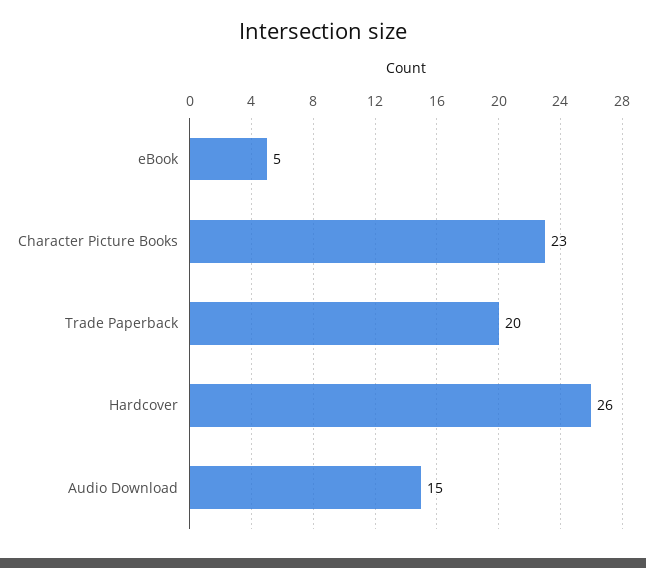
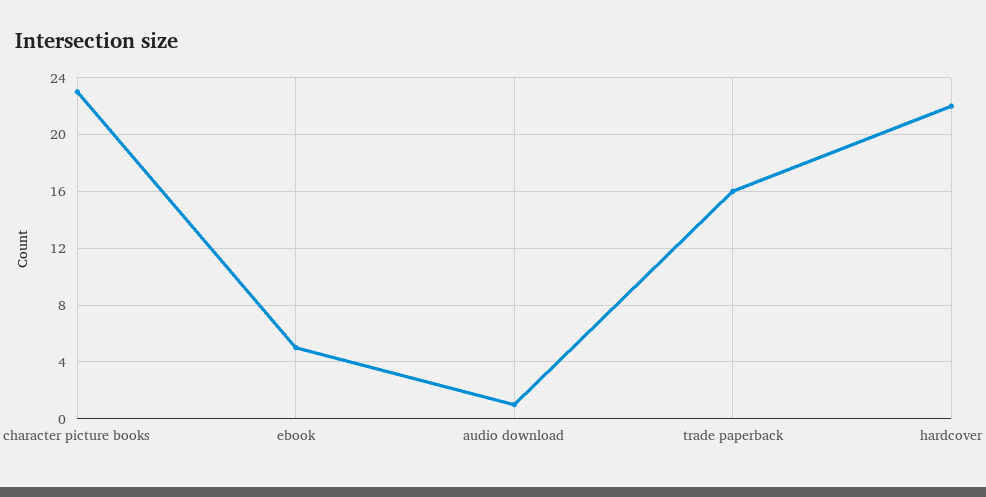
  {
    "eBook": 5,
    "Character Picture Books": 23,
-   "Trade Paperback": 20,
+   "Trade Paperback": 16,
-   "Hardcover": 26,
+   "Hardcover": 22,
-   "Audio Download": 15
+   "Audio Download": 1
  }

